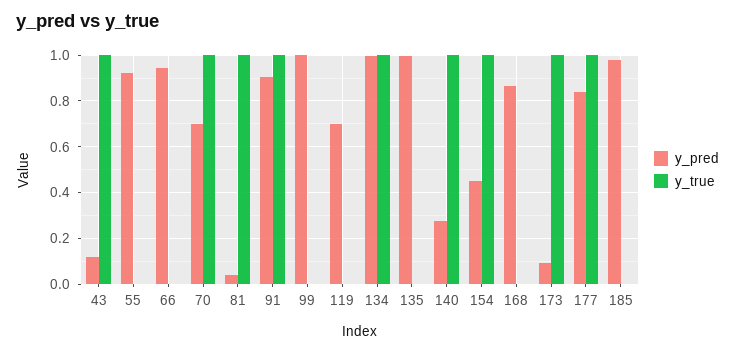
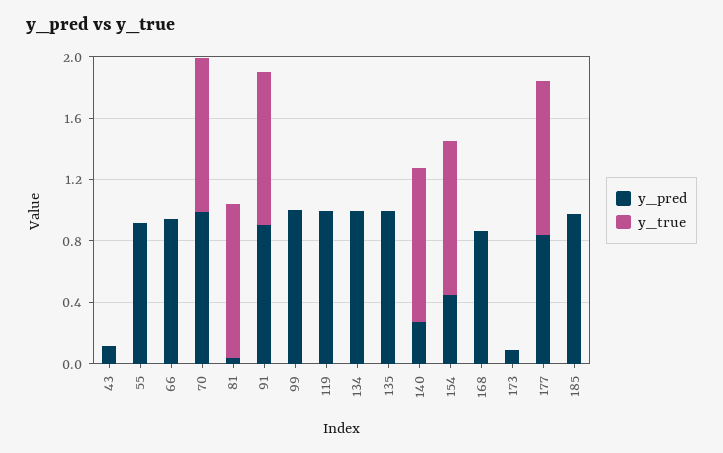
  {
    "y_pred": {
      "43": 0.1,
      "55": 0.9,
      "66": 0.95,
-     "70": 0.7,
+     "70": 1,
      "81": 0.05,
      "91": 0.9,
      "99": 1,
-     "119": 0.7,
+     "119": 1,
      "134": 1,
      "135": 1,
      "140": 0.25,
      "154": 0.45,
      "168": 0.85,
      "173": 0.1,
      "177": 0.85,
      "185": 1
    },
    "y_true": {
-     "43": 1,
+     "43": 0,
      "55": 0,
      "66": 0,
      "70": 1,
      "81": 1,
      "91": 1,
      "99": 0,
      "119": 0,
-     "134": 1,
+     "134": 0,
      "135": 0,
      "140": 1,
      "154": 1,
      "168": 0,
-     "173": 1,
+     "173": 0,
      "177": 1,
      "185": 0
    }
  }

